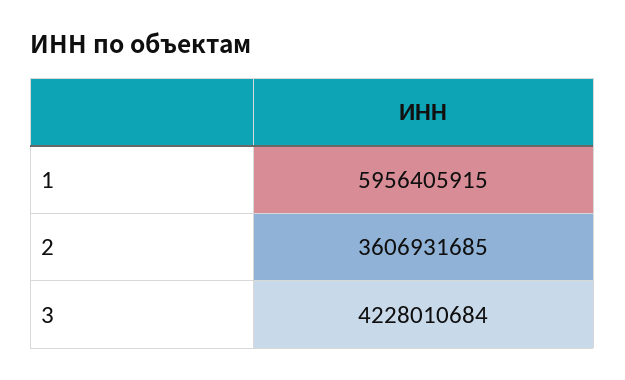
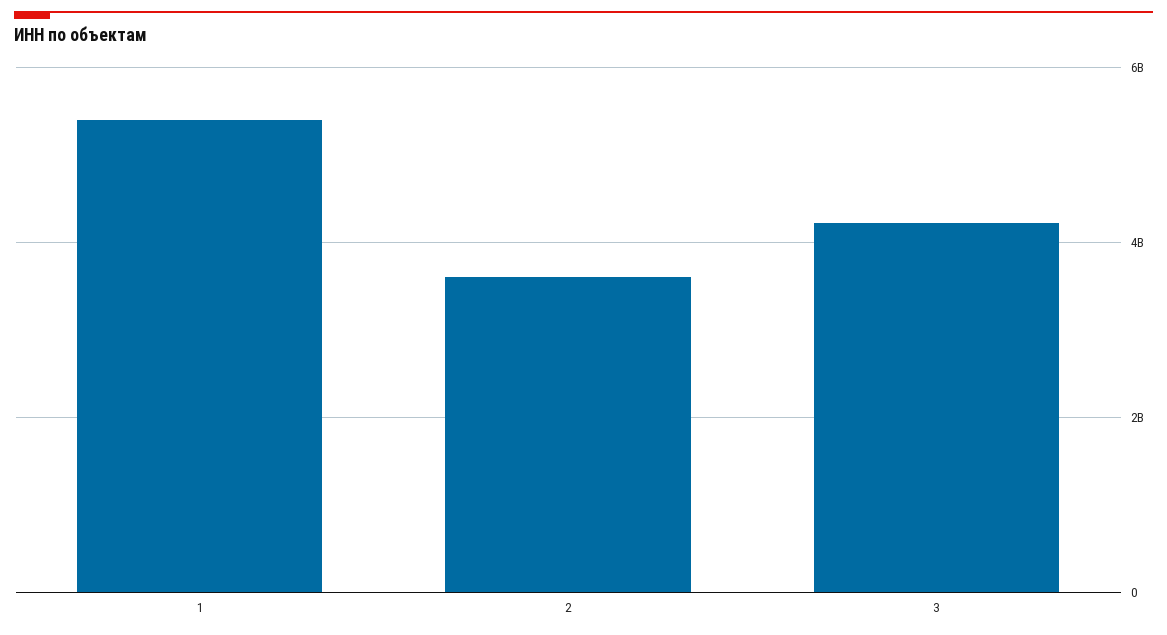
  {
-   "1": 5956405915,
+   "1": 5400000000,
    "2": 3606931685,
    "3": 4228010684
  }

